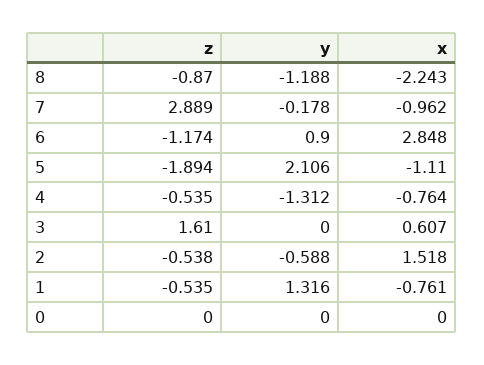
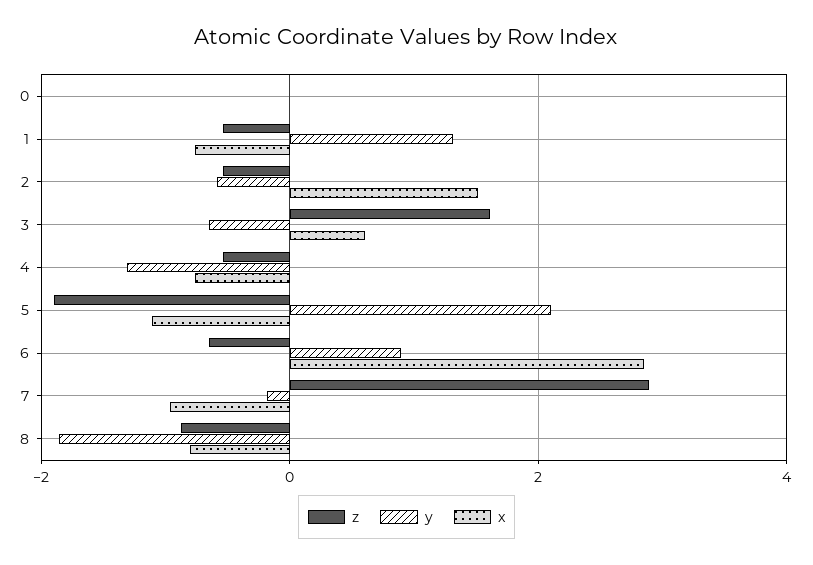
  {
    "z": {
      "8": -0.87,
      "7": 2.889,
-     "6": -1.174,
+     "6": -0.6,
      "5": -1.894,
      "4": -0.535,
      "3": 1.61,
      "2": -0.538,
      "1": -0.535,
      "0": 0
    },
    "y": {
-     "8": -1.188,
+     "8": -1.8,
      "7": -0.178,
      "6": 0.9,
      "5": 2.106,
      "4": -1.312,
-     "3": 0,
+     "3": -0.6,
      "2": -0.588,
      "1": 1.316,
      "0": 0
    },
    "x": {
-     "8": -2.243,
+     "8": -0.8,
      "7": -0.962,
      "6": 2.848,
      "5": -1.11,
      "4": -0.764,
      "3": 0.607,
      "2": 1.518,
      "1": -0.761,
      "0": 0
    }
  }

